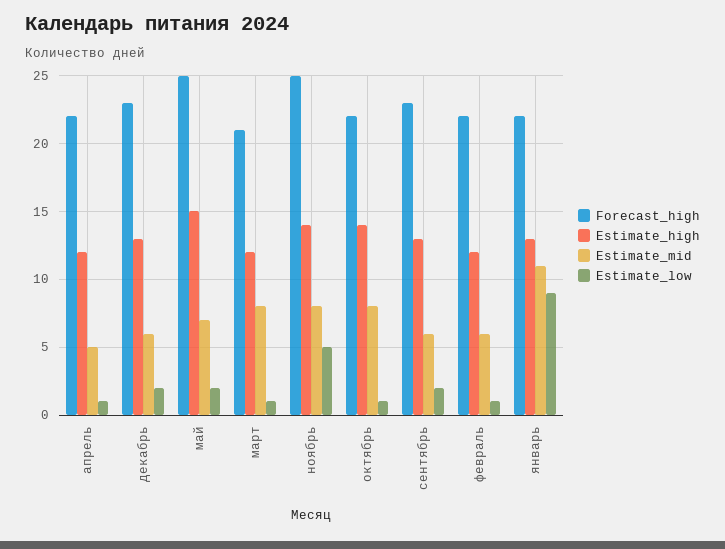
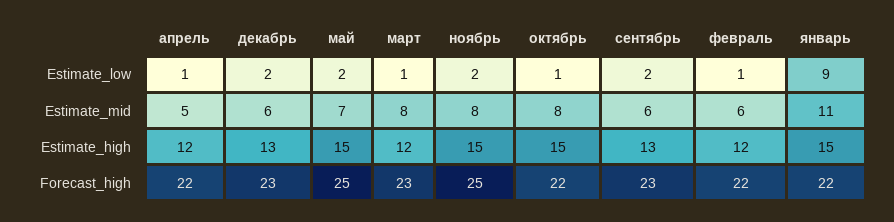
  {
    "Forecast_high": {
      "апрель": 22,
      "декабрь": 23,
      "май": 25,
-     "март": 21,
+     "март": 23,
      "ноябрь": 25,
      "октябрь": 22,
      "сентябрь": 23,
      "февраль": 22,
      "январь": 22
    },
    "Estimate_high": {
      "апрель": 12,
      "декабрь": 13,
      "май": 15,
      "март": 12,
-     "ноябрь": 14,
+     "ноябрь": 15,
-     "октябрь": 14,
+     "октябрь": 15,
      "сентябрь": 13,
      "февраль": 12,
-     "январь": 13
+     "январь": 15
    },
    "Estimate_mid": {
      "апрель": 5,
      "декабрь": 6,
      "май": 7,
      "март": 8,
      "ноябрь": 8,
      "октябрь": 8,
      "сентябрь": 6,
      "февраль": 6,
      "январь": 11
    },
    "Estimate_low": {
      "апрель": 1,
      "декабрь": 2,
      "май": 2,
      "март": 1,
-     "ноябрь": 5,
+     "ноябрь": 2,
      "октябрь": 1,
      "сентябрь": 2,
      "февраль": 1,
      "январь": 9
    }
  }

